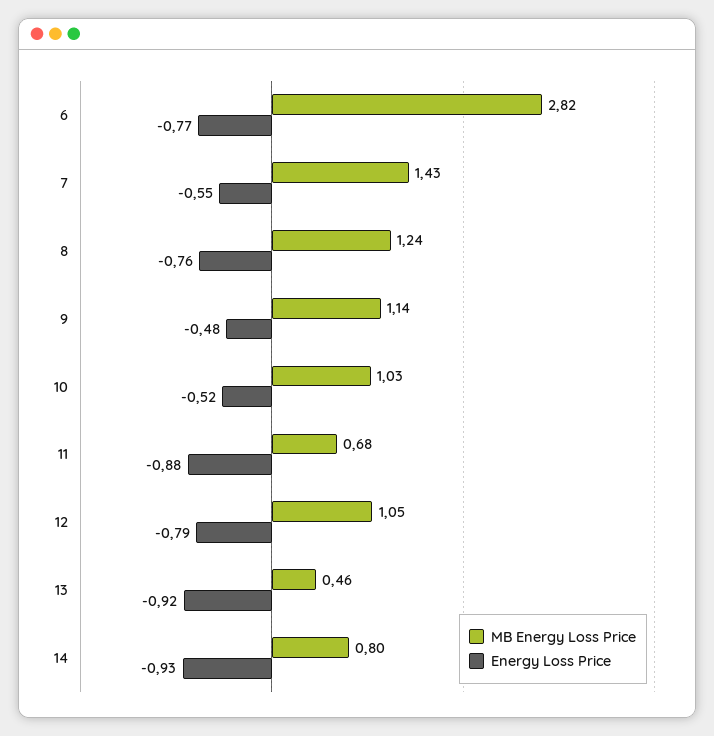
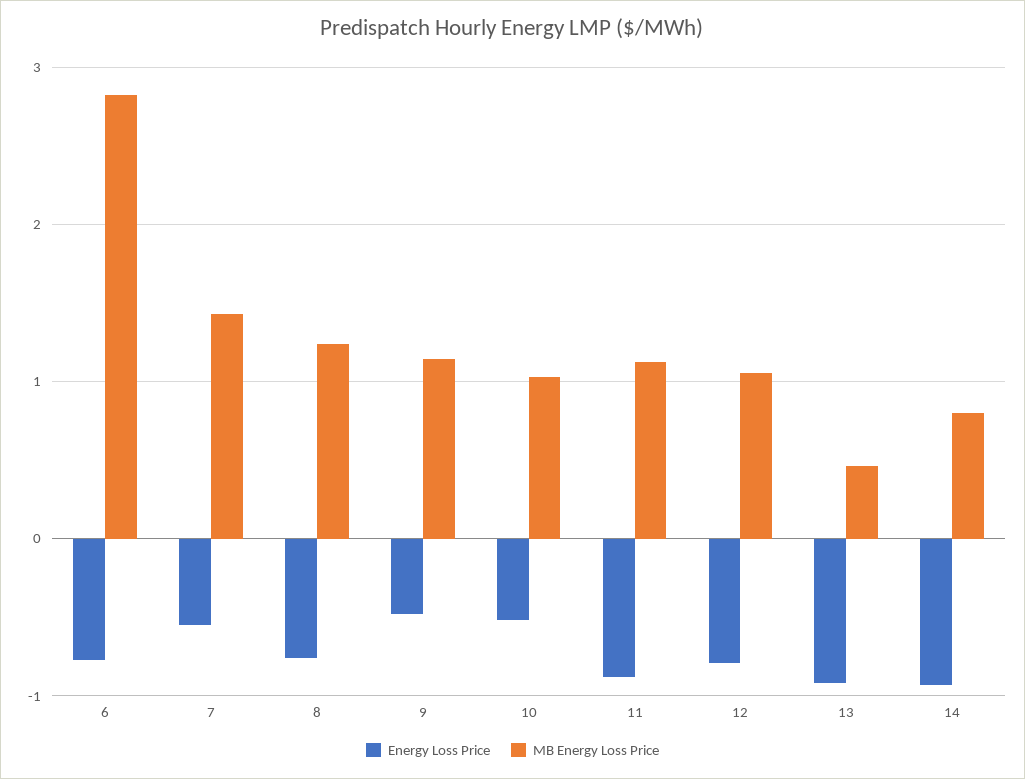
  {
    "MB Energy Loss Price": {
      "6": 2.82,
      "7": 1.43,
      "8": 1.24,
      "9": 1.14,
      "10": 1.03,
-     "11": 0.68,
+     "11": 1.1,
      "12": 1.05,
      "13": 0.46,
      "14": 0.8
    },
    "Energy Loss Price": {
      "6": -0.77,
      "7": -0.55,
      "8": -0.76,
      "9": -0.48,
      "10": -0.52,
      "11": -0.88,
      "12": -0.79,
      "13": -0.92,
      "14": -0.93
    }
  }

